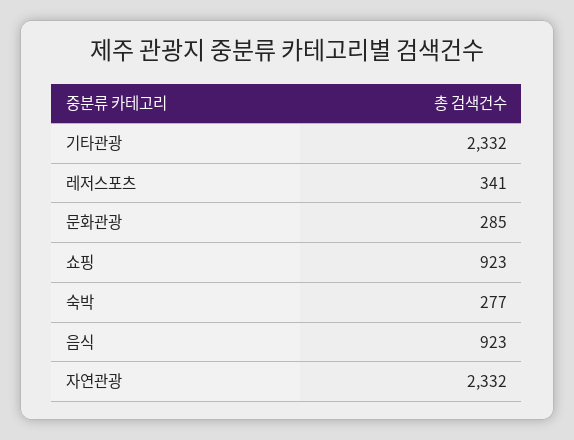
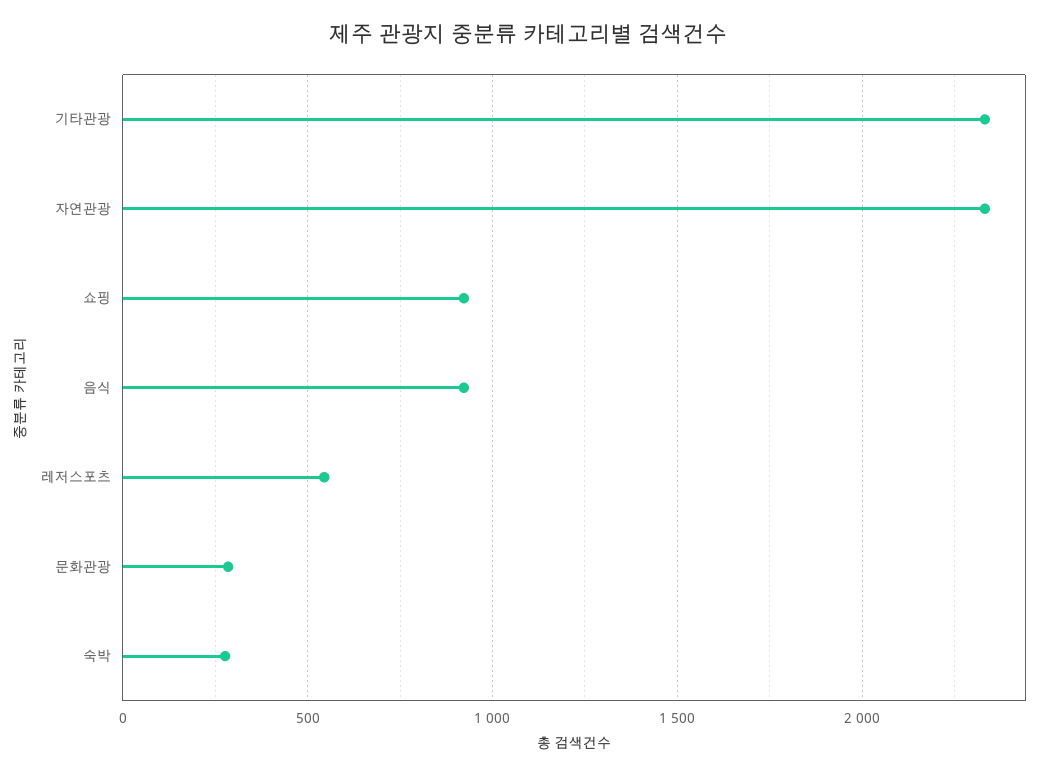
  {
    "기타관광": 2332,
-   "레저스포츠": 341,
+   "레저스포츠": 550,
    "문화관광": 285,
    "쇼핑": 923,
    "숙박": 277,
    "음식": 923,
    "자연관광": 2332
  }

